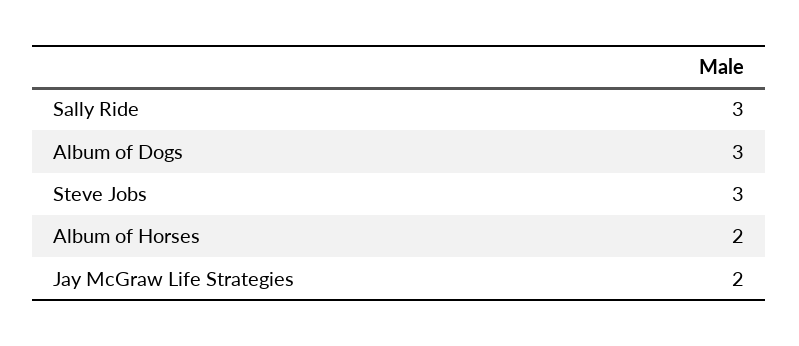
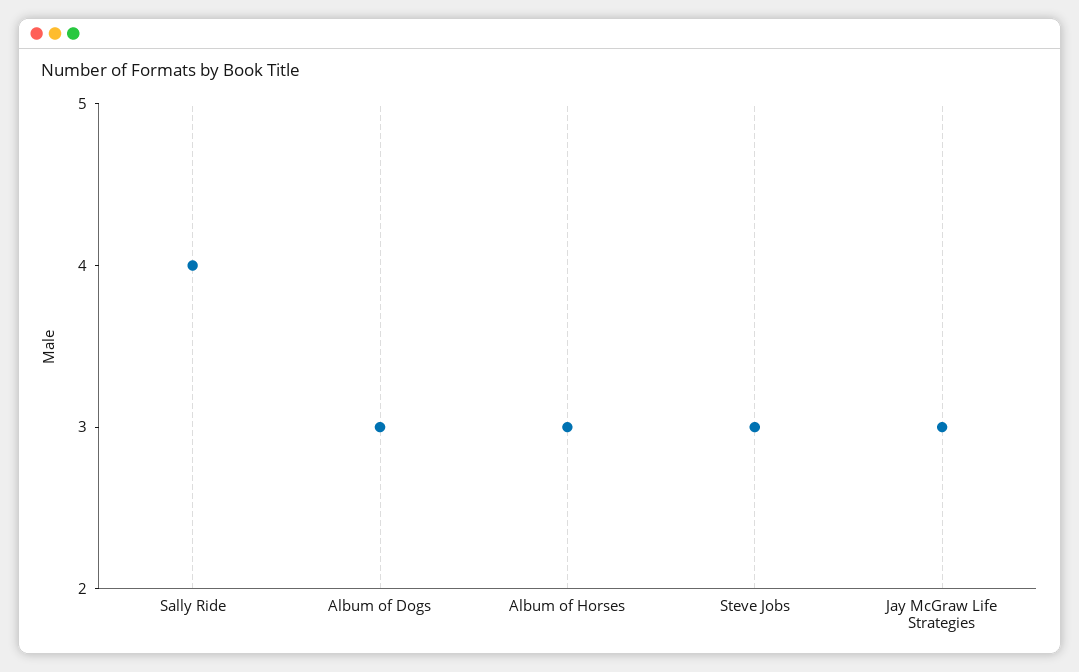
  {
-   "Sally Ride": 3,
+   "Sally Ride": 4,
    "Album of Dogs": 3,
    "Steve Jobs": 3,
-   "Album of Horses": 2,
+   "Album of Horses": 3,
-   "Jay McGraw Life Strategies": 2
+   "Jay McGraw Life Strategies": 3
  }

